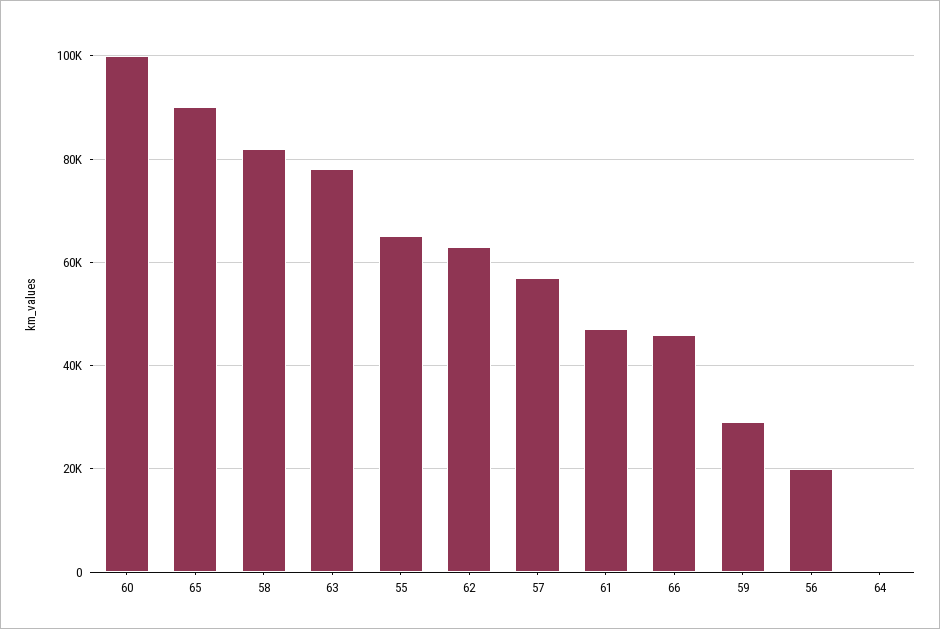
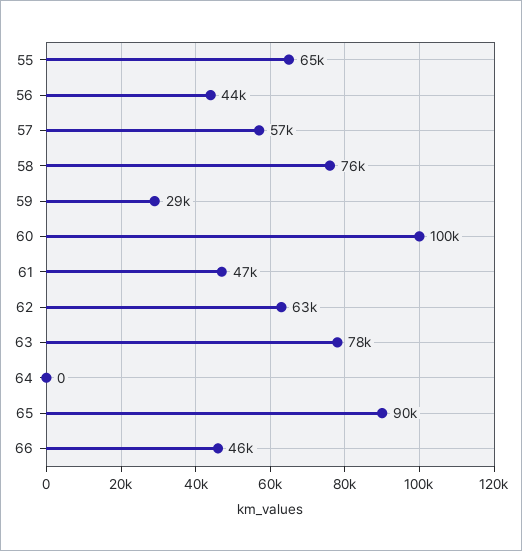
  {
    "60": 100000,
    "65": 90000,
-   "58": 82000,
+   "58": 76000,
    "63": 78000,
    "55": 65000,
    "62": 63000,
    "57": 57000,
    "61": 47000,
    "66": 46000,
    "59": 29000,
-   "56": 20000,
+   "56": 44000,
    "64": 0
  }

